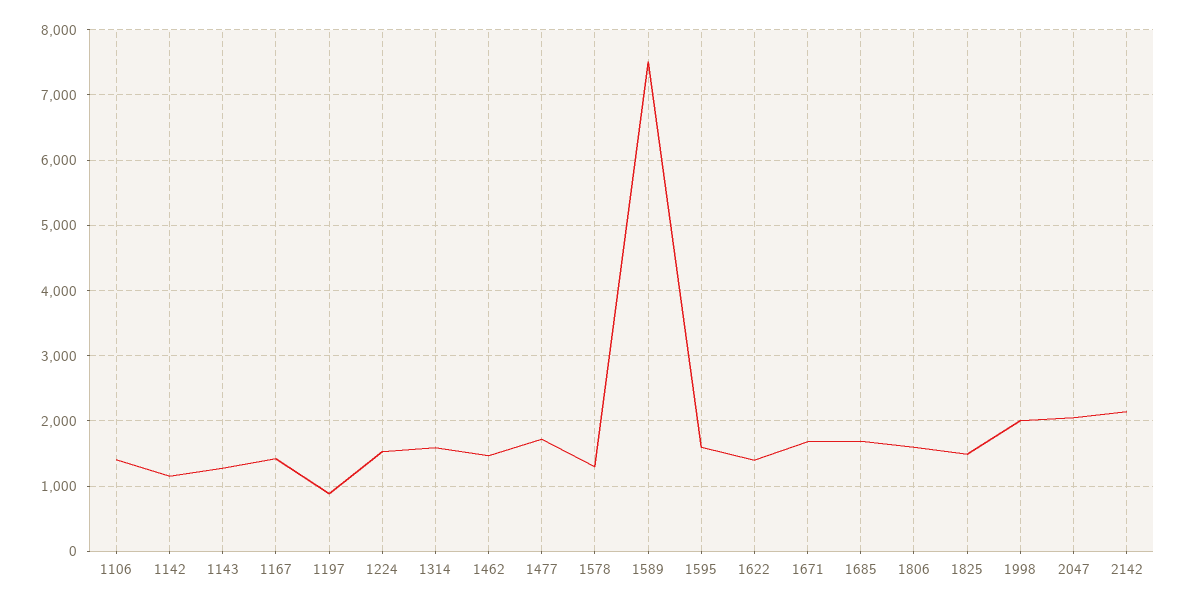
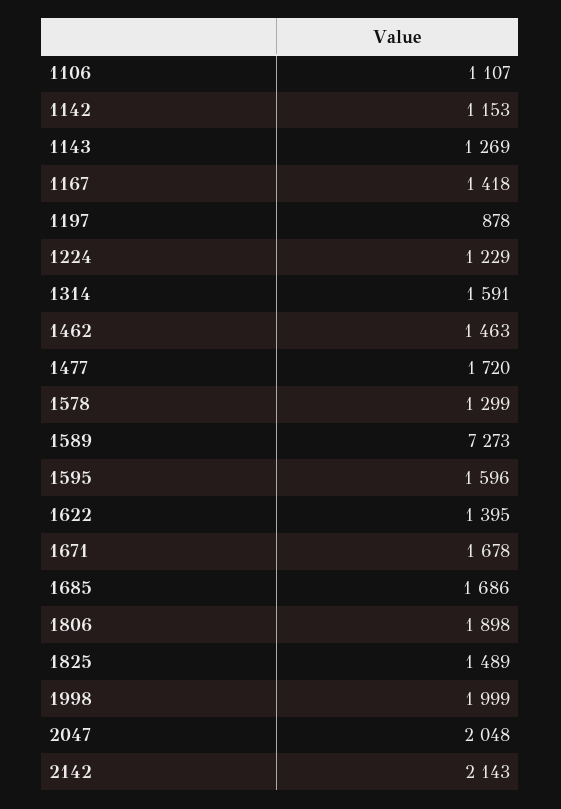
  {
-   "1106": 1400,
+   "1106": 1107,
    "1142": 1153,
    "1143": 1269,
    "1167": 1418,
    "1197": 878,
-   "1224": 1500,
+   "1224": 1229,
    "1314": 1591,
    "1462": 1463,
    "1477": 1720,
    "1578": 1299,
-   "1589": 7500,
+   "1589": 7273,
    "1595": 1596,
    "1622": 1395,
    "1671": 1678,
    "1685": 1686,
-   "1806": 1600,
+   "1806": 1898,
    "1825": 1489,
    "1998": 1999,
    "2047": 2048,
    "2142": 2143
  }

